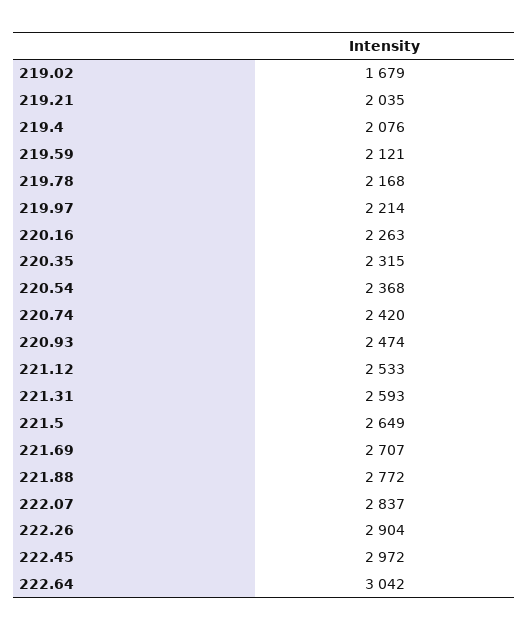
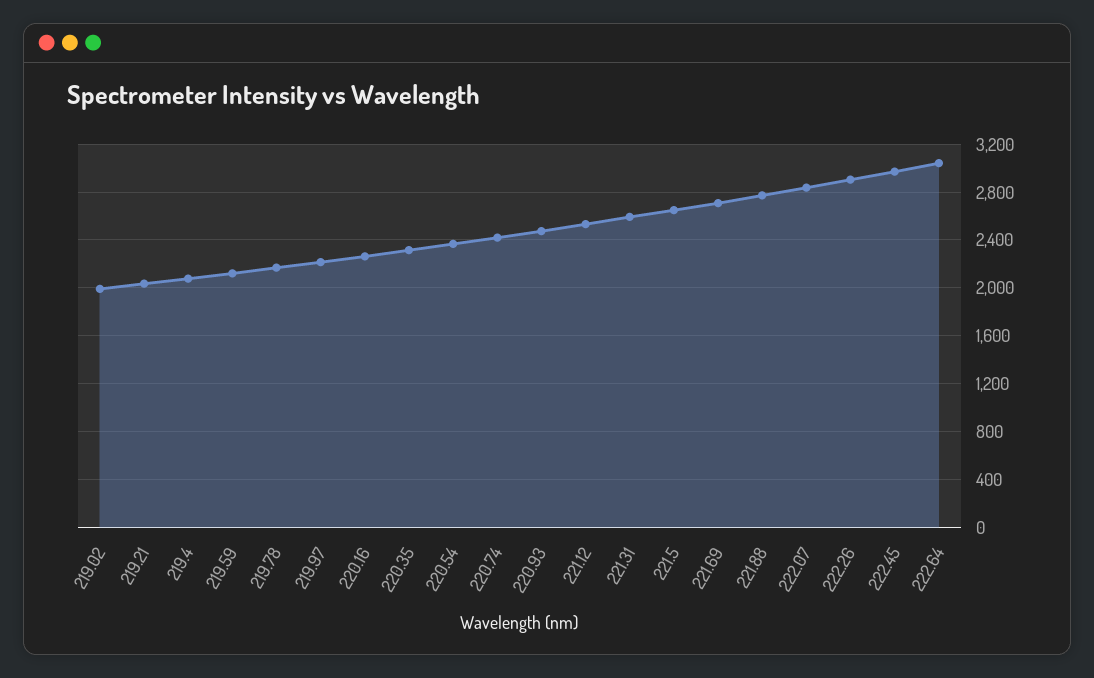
  {
-   "219.02": 1679,
+   "219.02": 2000,
    "219.21": 2035,
    "219.4": 2076,
    "219.59": 2121,
    "219.78": 2168,
    "219.97": 2214,
    "220.16": 2263,
    "220.35": 2315,
    "220.54": 2368,
    "220.74": 2420,
    "220.93": 2474,
    "221.12": 2533,
    "221.31": 2593,
    "221.5": 2649,
    "221.69": 2707,
    "221.88": 2772,
    "222.07": 2837,
    "222.26": 2904,
    "222.45": 2972,
    "222.64": 3042
  }

